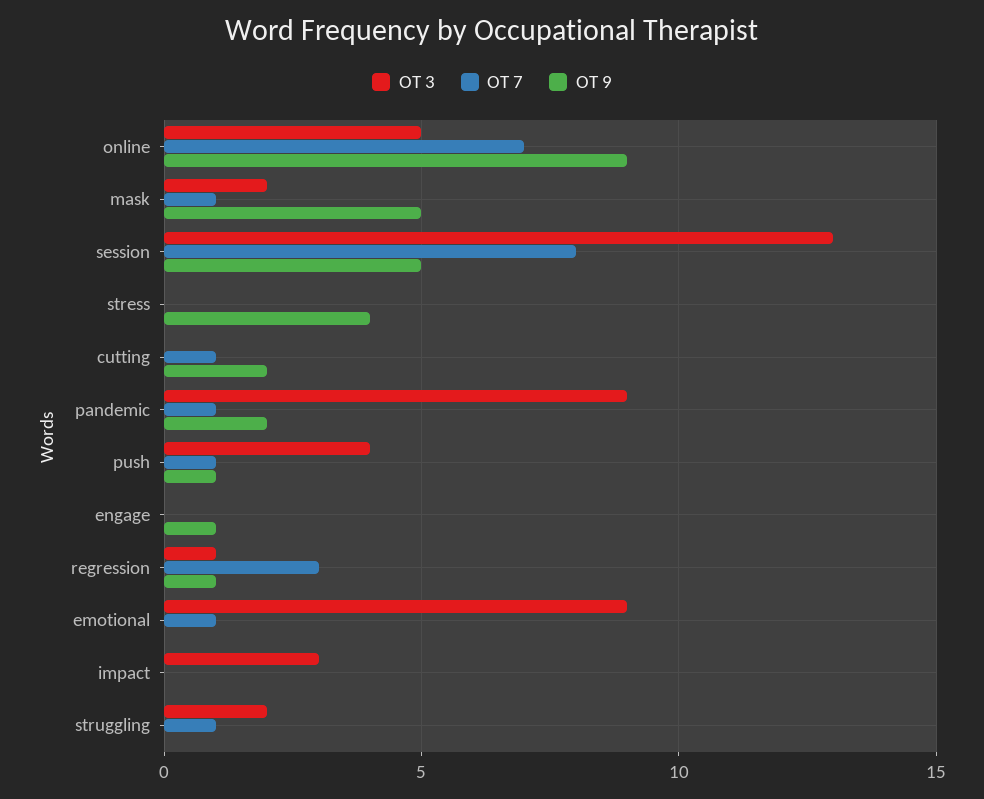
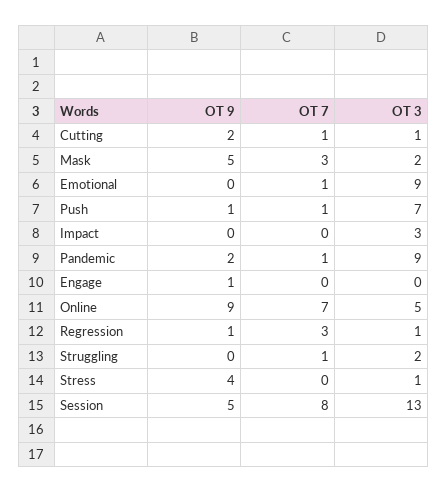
  {
    "OT 3": {
      "online": 5,
      "mask": 2,
      "session": 13,
-     "stress": 0,
+     "stress": 1,
-     "cutting": 0,
+     "cutting": 1,
      "pandemic": 9,
-     "push": 4,
+     "push": 7,
      "engage": 0,
      "regression": 1,
      "emotional": 9,
      "impact": 3,
      "struggling": 2
    },
    "OT 7": {
      "online": 7,
-     "mask": 1,
+     "mask": 3,
      "session": 8,
      "stress": 0,
      "cutting": 1,
      "pandemic": 1,
      "push": 1,
      "engage": 0,
      "regression": 3,
      "emotional": 1,
      "impact": 0,
      "struggling": 1
    },
    "OT 9": {
      "online": 9,
      "mask": 5,
      "session": 5,
      "stress": 4,
      "cutting": 2,
      "pandemic": 2,
      "push": 1,
      "engage": 1,
      "regression": 1,
      "emotional": 0,
      "impact": 0,
      "struggling": 0
    }
  }

